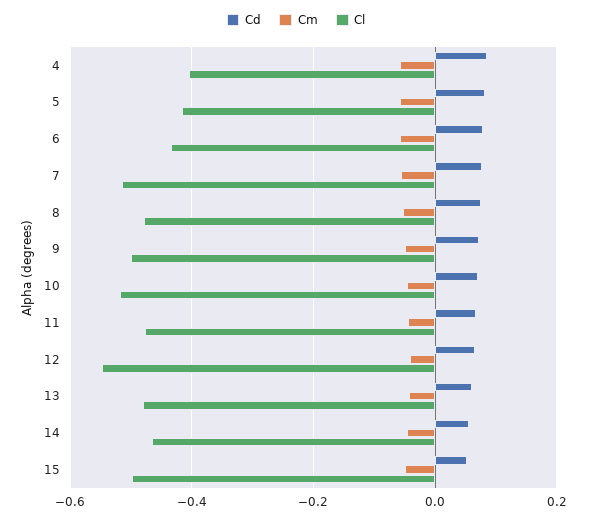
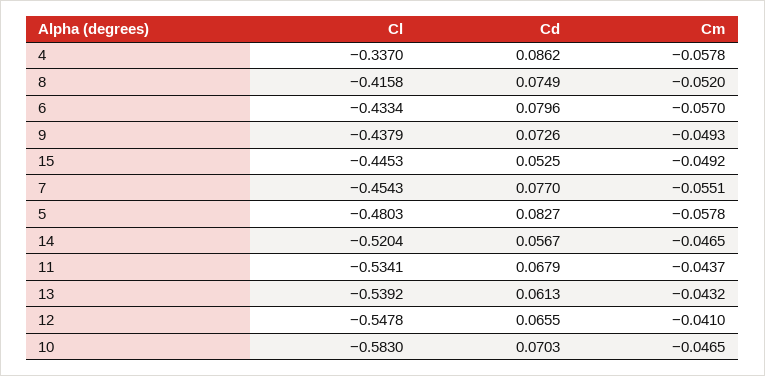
  {
    "Cd": {
      "4": 0.0862,
      "5": 0.0827,
      "6": 0.0796,
      "7": 0.077,
      "8": 0.0749,
      "9": 0.0726,
      "10": 0.0703,
      "11": 0.0679,
      "12": 0.0655,
      "13": 0.0613,
      "14": 0.0567,
      "15": 0.0525
    },
    "Cm": {
      "4": -0.0578,
      "5": -0.0578,
      "6": -0.057,
      "7": -0.0551,
      "8": -0.052,
      "9": -0.0493,
      "10": -0.0465,
      "11": -0.0437,
      "12": -0.041,
      "13": -0.0432,
      "14": -0.0465,
      "15": -0.0492
    },
    "Cl": {
-     "4": -0.4,
+     "4": -0.337,
-     "5": -0.42,
+     "5": -0.4803,
      "6": -0.4334,
-     "7": -0.52,
+     "7": -0.4543,
-     "8": -0.48,
+     "8": -0.4158,
-     "9": -0.5,
+     "9": -0.4379,
-     "10": -0.52,
+     "10": -0.583,
-     "11": -0.48,
+     "11": -0.5341,
      "12": -0.5478,
-     "13": -0.48,
+     "13": -0.5392,
-     "14": -0.46,
+     "14": -0.5204,
-     "15": -0.5
+     "15": -0.4453
    }
  }

